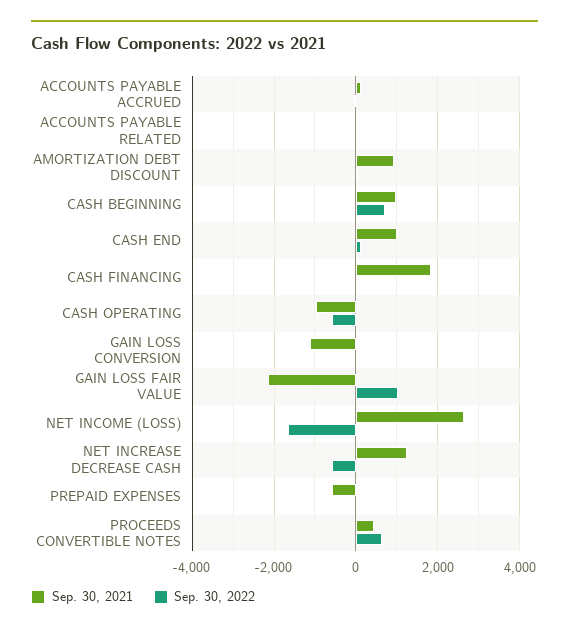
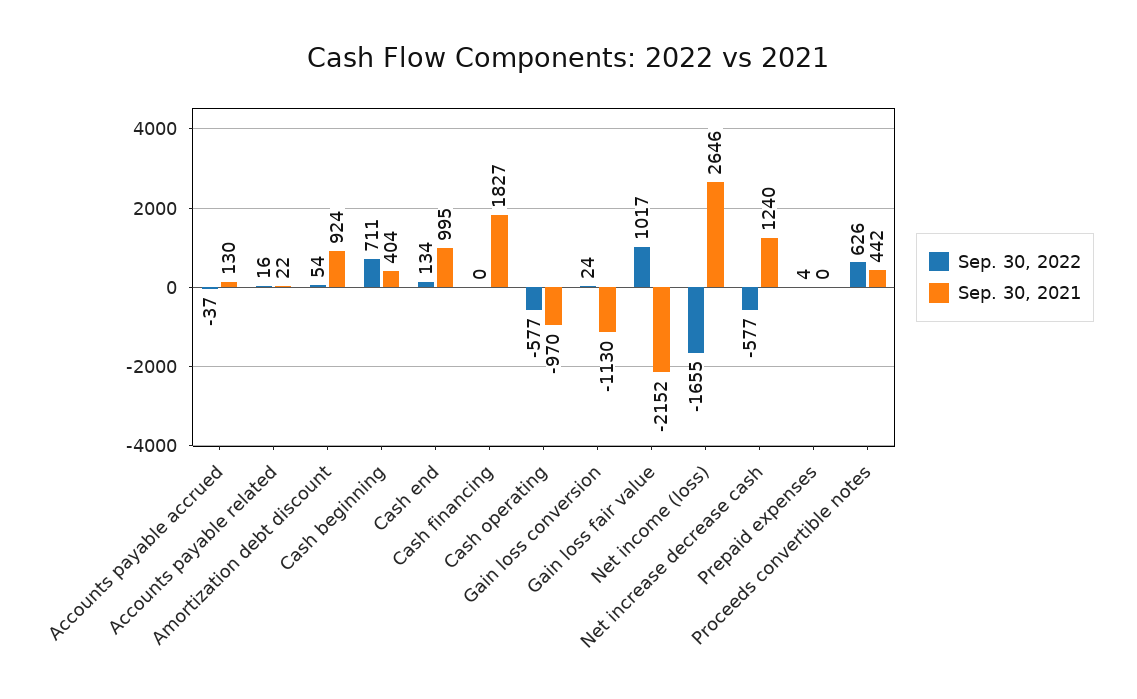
  {
    "Sep. 30, 2021": {
      "ACCOUNTS PAYABLE ACCRUED": 130,
      "ACCOUNTS PAYABLE RELATED": 22,
      "AMORTIZATION DEBT DISCOUNT": 924,
-     "CASH BEGINNING": 1000,
+     "CASH BEGINNING": 404,
      "CASH END": 995,
      "CASH FINANCING": 1827,
      "CASH OPERATING": -970,
      "GAIN LOSS CONVERSION": -1130,
      "GAIN LOSS FAIR VALUE": -2152,
      "NET INCOME (LOSS)": 2646,
      "NET INCREASE DECREASE CASH": 1240,
-     "PREPAID EXPENSES": -600,
+     "PREPAID EXPENSES": 0,
      "PROCEEDS CONVERTIBLE NOTES": 442
    },
    "Sep. 30, 2022": {
      "ACCOUNTS PAYABLE ACCRUED": -37,
      "ACCOUNTS PAYABLE RELATED": 16,
      "AMORTIZATION DEBT DISCOUNT": 54,
      "CASH BEGINNING": 711,
      "CASH END": 134,
      "CASH FINANCING": 0,
      "CASH OPERATING": -577,
      "GAIN LOSS CONVERSION": 24,
      "GAIN LOSS FAIR VALUE": 1017,
      "NET INCOME (LOSS)": -1655,
      "NET INCREASE DECREASE CASH": -577,
      "PREPAID EXPENSES": 4,
      "PROCEEDS CONVERTIBLE NOTES": 626
    }
  }

